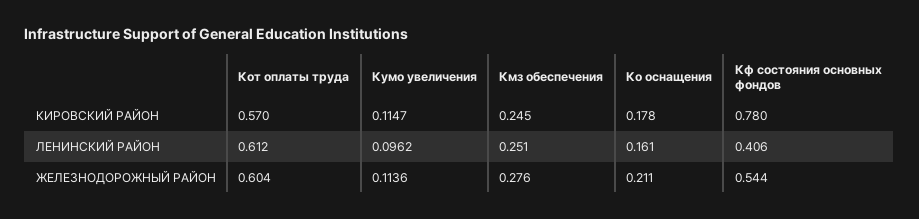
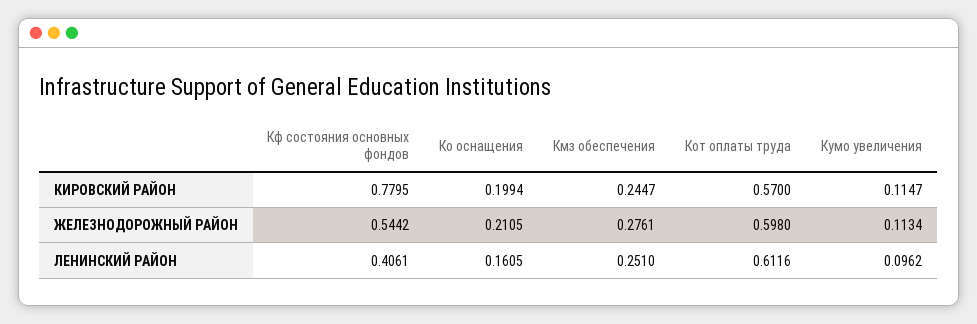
  {
    "Кот оплаты труда": {
      "КИРОВСКИЙ РАЙОН": 0.57,
      "ЛЕНИНСКИЙ РАЙОН": 0.6116,
-     "ЖЕЛЕЗНОДОРОЖНЫЙ РАЙОН": 0.604
+     "ЖЕЛЕЗНОДОРОЖНЫЙ РАЙОН": 0.598
    },
    "Кумо увеличения": {
      "КИРОВСКИЙ РАЙОН": 0.1147,
      "ЛЕНИНСКИЙ РАЙОН": 0.0962,
-     "ЖЕЛЕЗНОДОРОЖНЫЙ РАЙОН": 0.1136
+     "ЖЕЛЕЗНОДОРОЖНЫЙ РАЙОН": 0.1134
    },
    "Кмз обеспечения": {
      "КИРОВСКИЙ РАЙОН": 0.2447,
      "ЛЕНИНСКИЙ РАЙОН": 0.251,
      "ЖЕЛЕЗНОДОРОЖНЫЙ РАЙОН": 0.2761
    },
    "Ко оснащения": {
-     "КИРОВСКИЙ РАЙОН": 0.178,
+     "КИРОВСКИЙ РАЙОН": 0.1994,
      "ЛЕНИНСКИЙ РАЙОН": 0.1605,
      "ЖЕЛЕЗНОДОРОЖНЫЙ РАЙОН": 0.2105
    },
    "Кф состояния основных фондов": {
      "КИРОВСКИЙ РАЙОН": 0.7795,
      "ЛЕНИНСКИЙ РАЙОН": 0.4061,
      "ЖЕЛЕЗНОДОРОЖНЫЙ РАЙОН": 0.5442
    }
  }

